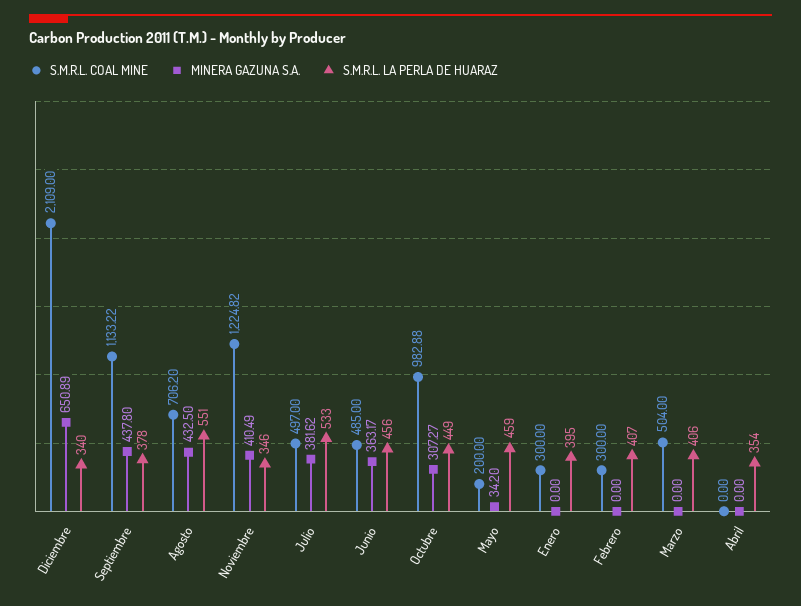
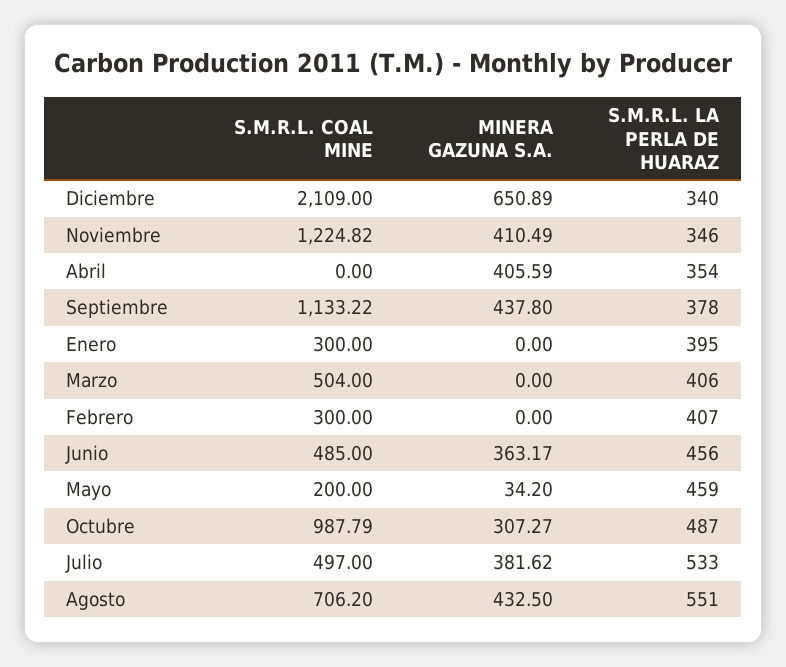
  {
    "S.M.R.L. COAL MINE": {
      "Diciembre": 2109,
      "Septiembre": 1133.22,
      "Agosto": 706.2,
      "Noviembre": 1224.82,
      "Julio": 497,
      "Junio": 485,
-     "Octubre": 982.88,
+     "Octubre": 987.79,
      "Mayo": 200,
      "Enero": 300,
      "Febrero": 300,
      "Marzo": 504,
      "Abril": 0
    },
    "MINERA GAZUNA S.A.": {
      "Diciembre": 650.89,
      "Septiembre": 437.8,
      "Agosto": 432.5,
      "Noviembre": 410.49,
      "Julio": 381.62,
      "Junio": 363.17,
      "Octubre": 307.27,
      "Mayo": 34.2,
      "Enero": 0,
      "Febrero": 0,
      "Marzo": 0,
-     "Abril": 0
+     "Abril": 405.59
    },
    "S.M.R.L. LA PERLA DE HUARAZ": {
      "Diciembre": 340,
      "Septiembre": 378,
      "Agosto": 551,
      "Noviembre": 346,
      "Julio": 533,
      "Junio": 456,
-     "Octubre": 449,
+     "Octubre": 487,
      "Mayo": 459,
      "Enero": 395,
      "Febrero": 407,
      "Marzo": 406,
      "Abril": 354
    }
  }

